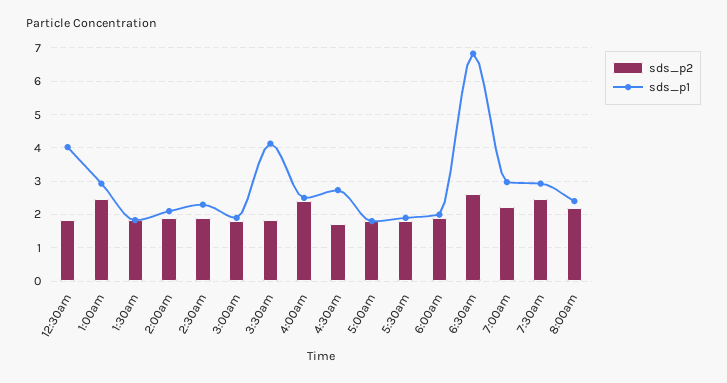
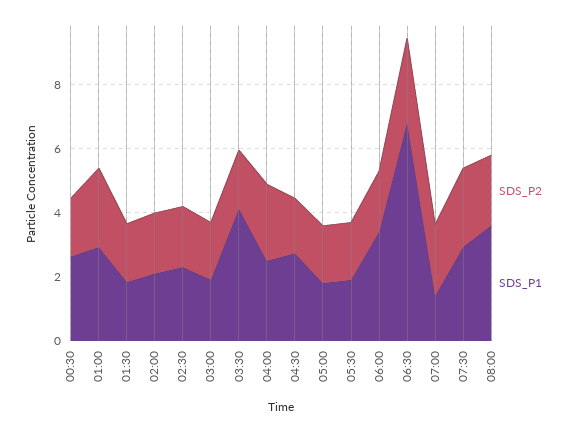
  {
    "sds_p2": {
      "12:30am": 1.8,
      "1:00am": 2.4,
      "1:30am": 1.8,
      "2:00am": 2,
      "2:30am": 2,
      "3:00am": 1.8,
      "3:30am": 1.8,
      "4:00am": 2.4,
      "4:30am": 1.8,
      "5:00am": 1.8,
      "5:30am": 1.8,
      "6:00am": 2,
      "6:30am": 2.6,
      "7:00am": 2.2,
      "7:30am": 2.4,
      "8:00am": 2.2
    },
    "sds_p1": {
-     "12:30am": 4,
+     "12:30am": 2.5,
      "1:00am": 3,
      "1:30am": 1.8,
      "2:00am": 2.2,
      "2:30am": 2.4,
      "3:00am": 2,
      "3:30am": 4.2,
      "4:00am": 2.6,
      "4:30am": 2.8,
      "5:00am": 1.8,
      "5:30am": 2,
-     "6:00am": 2,
+     "6:00am": 3.5,
      "6:30am": 6.8,
-     "7:00am": 3,
+     "7:00am": 1.5,
      "7:30am": 3,
-     "8:00am": 2.4
+     "8:00am": 3.5
    }
  }

